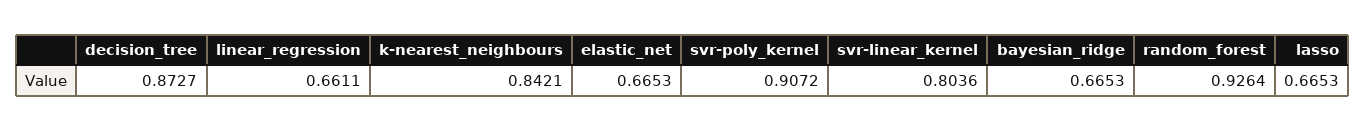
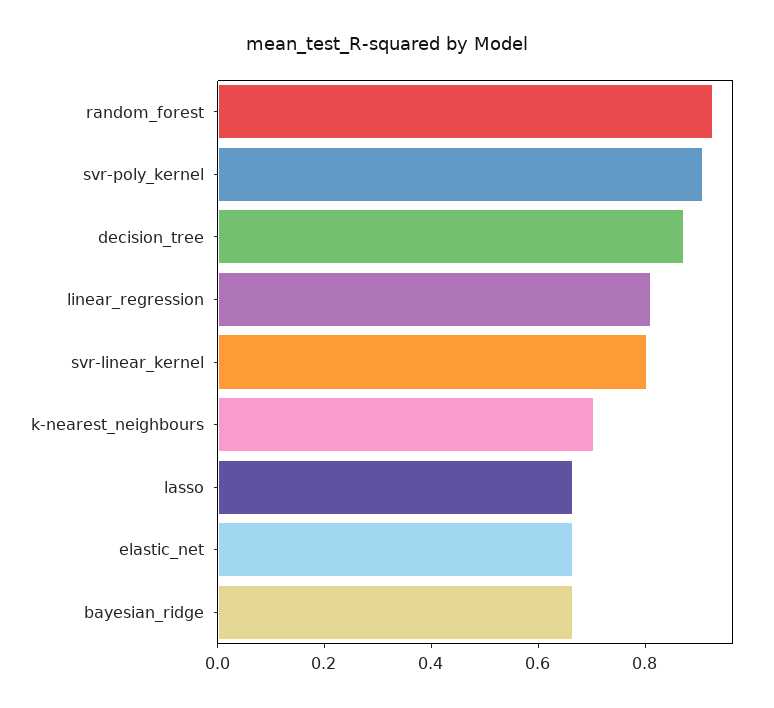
  {
    "decision_tree": 0.8727,
-   "linear_regression": 0.6611,
+   "linear_regression": 0.8,
-   "k-nearest_neighbours": 0.8421,
+   "k-nearest_neighbours": 0.7,
    "elastic_net": 0.6653,
    "svr-poly_kernel": 0.9072,
    "svr-linear_kernel": 0.8036,
    "bayesian_ridge": 0.6653,
    "random_forest": 0.9264,
    "lasso": 0.6653
  }

